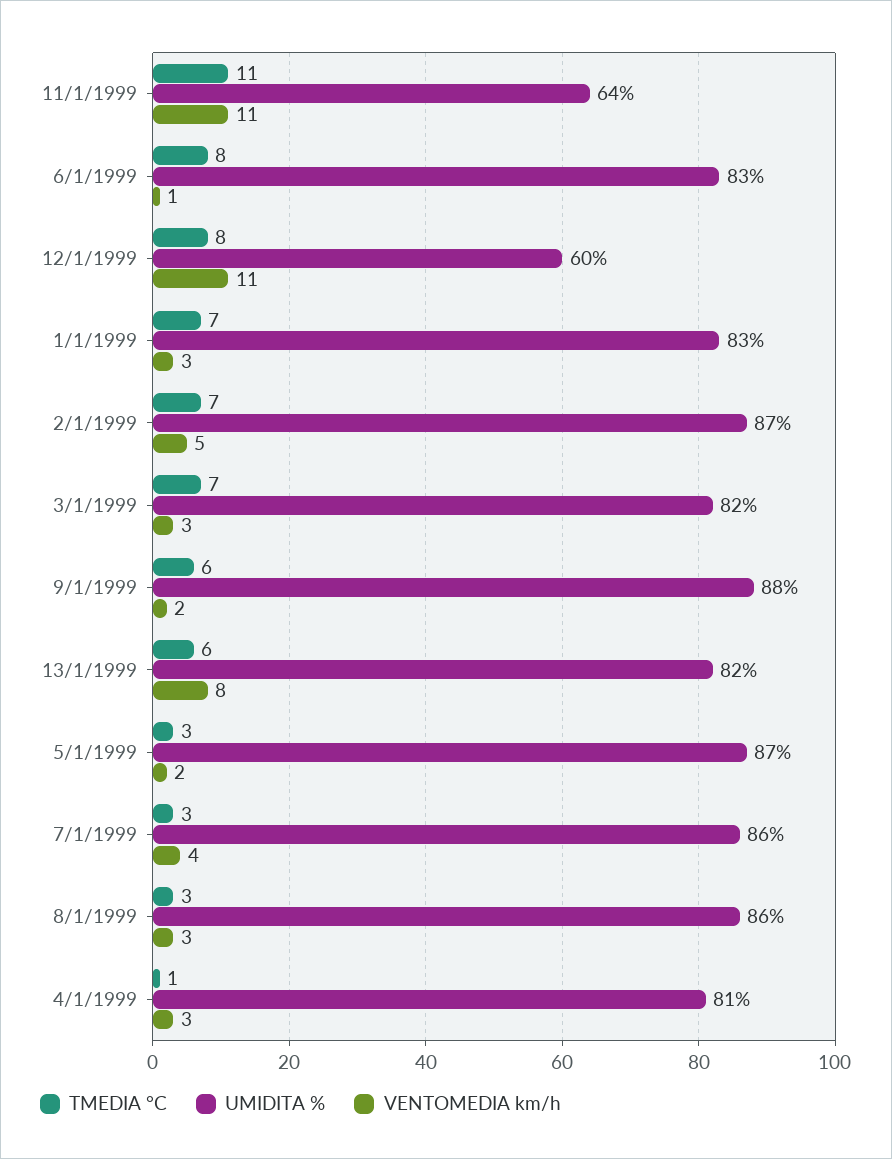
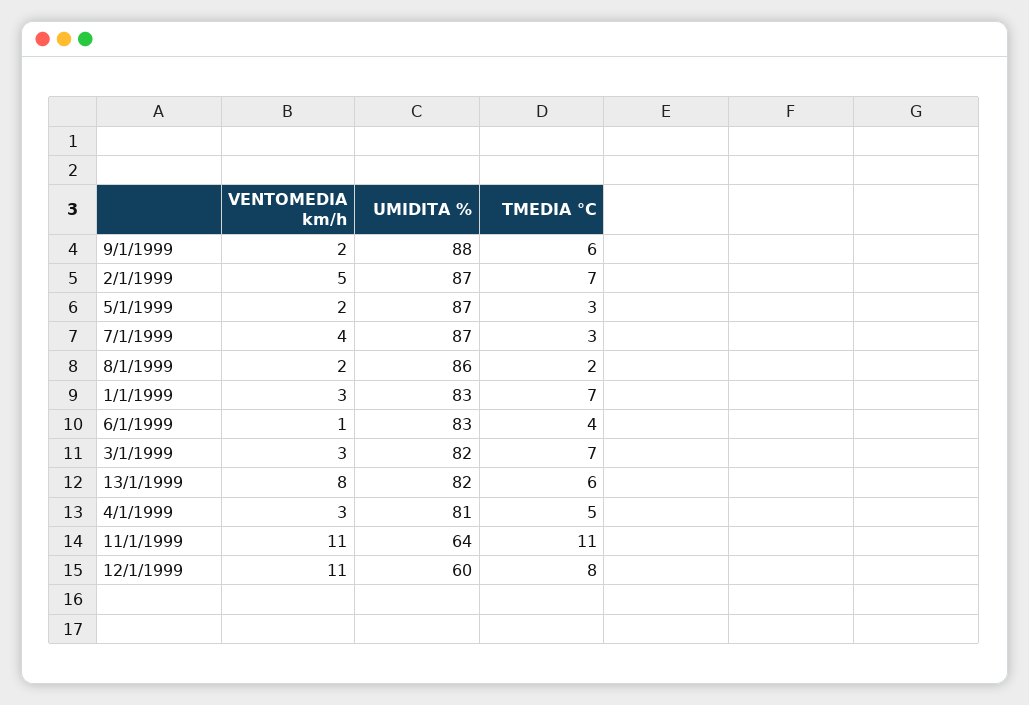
  {
    "TMEDIA °C": {
      "11/1/1999": 11,
-     "6/1/1999": 8,
+     "6/1/1999": 4,
      "12/1/1999": 8,
      "1/1/1999": 7,
      "2/1/1999": 7,
      "3/1/1999": 7,
      "9/1/1999": 6,
      "13/1/1999": 6,
      "5/1/1999": 3,
      "7/1/1999": 3,
-     "8/1/1999": 3,
+     "8/1/1999": 2,
-     "4/1/1999": 1
+     "4/1/1999": 5
    },
    "UMIDITA %": {
      "11/1/1999": 64,
      "6/1/1999": 83,
      "12/1/1999": 60,
      "1/1/1999": 83,
      "2/1/1999": 87,
      "3/1/1999": 82,
      "9/1/1999": 88,
      "13/1/1999": 82,
      "5/1/1999": 87,
-     "7/1/1999": 86,
+     "7/1/1999": 87,
      "8/1/1999": 86,
      "4/1/1999": 81
    },
    "VENTOMEDIA km/h": {
      "11/1/1999": 11,
      "6/1/1999": 1,
      "12/1/1999": 11,
      "1/1/1999": 3,
      "2/1/1999": 5,
      "3/1/1999": 3,
      "9/1/1999": 2,
      "13/1/1999": 8,
      "5/1/1999": 2,
      "7/1/1999": 4,
-     "8/1/1999": 3,
+     "8/1/1999": 2,
      "4/1/1999": 3
    }
  }

